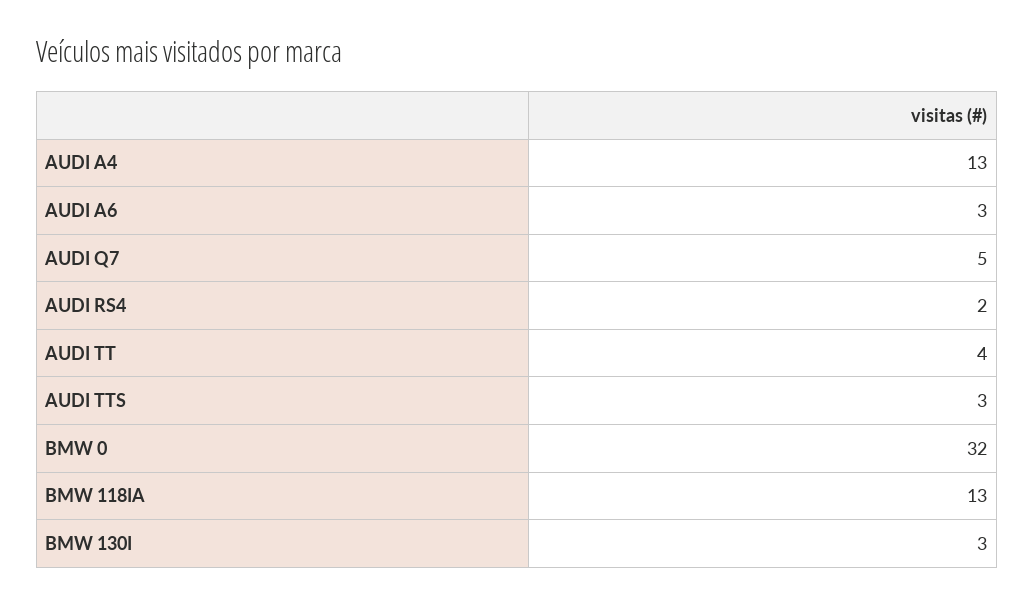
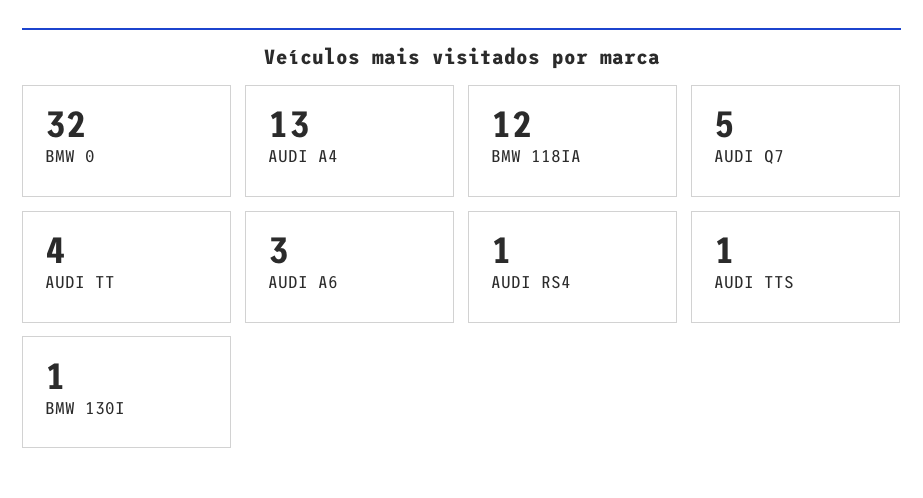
  {
    "AUDI A4": 13,
    "AUDI A6": 3,
    "AUDI Q7": 5,
-   "AUDI RS4": 2,
+   "AUDI RS4": 1,
    "AUDI TT": 4,
-   "AUDI TTS": 3,
+   "AUDI TTS": 1,
    "BMW 0": 32,
-   "BMW 118IA": 13,
+   "BMW 118IA": 12,
-   "BMW 130I": 3
+   "BMW 130I": 1
  }

